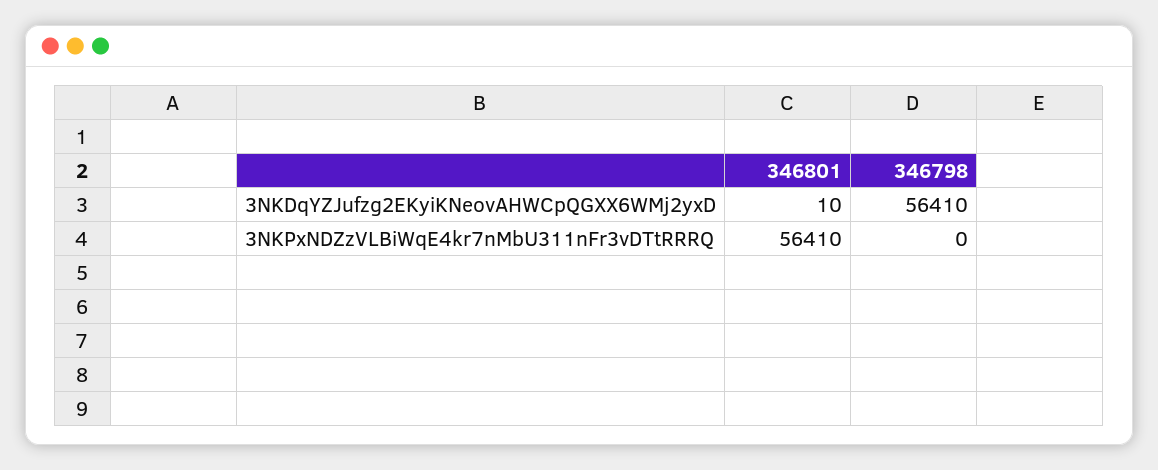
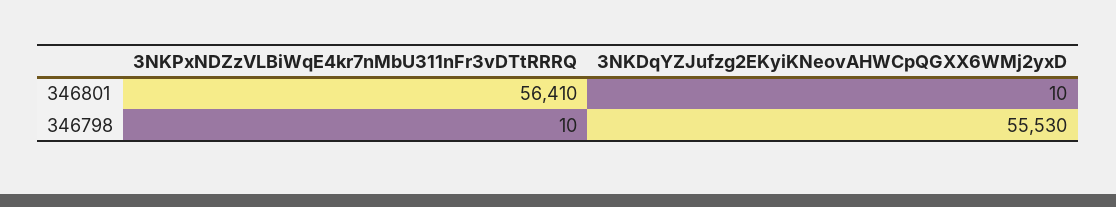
  {
    "346801": {
      "3NKDqYZJufzg2EKyiKNeovAHWCpQGXX6WMj2yxD": 10,
      "3NKPxNDZzVLBiWqE4kr7nMbU311nFr3vDTtRRRQ": 56410
    },
    "346798": {
-     "3NKDqYZJufzg2EKyiKNeovAHWCpQGXX6WMj2yxD": 56410,
+     "3NKDqYZJufzg2EKyiKNeovAHWCpQGXX6WMj2yxD": 55530,
-     "3NKPxNDZzVLBiWqE4kr7nMbU311nFr3vDTtRRRQ": 0
+     "3NKPxNDZzVLBiWqE4kr7nMbU311nFr3vDTtRRRQ": 10
    }
  }

